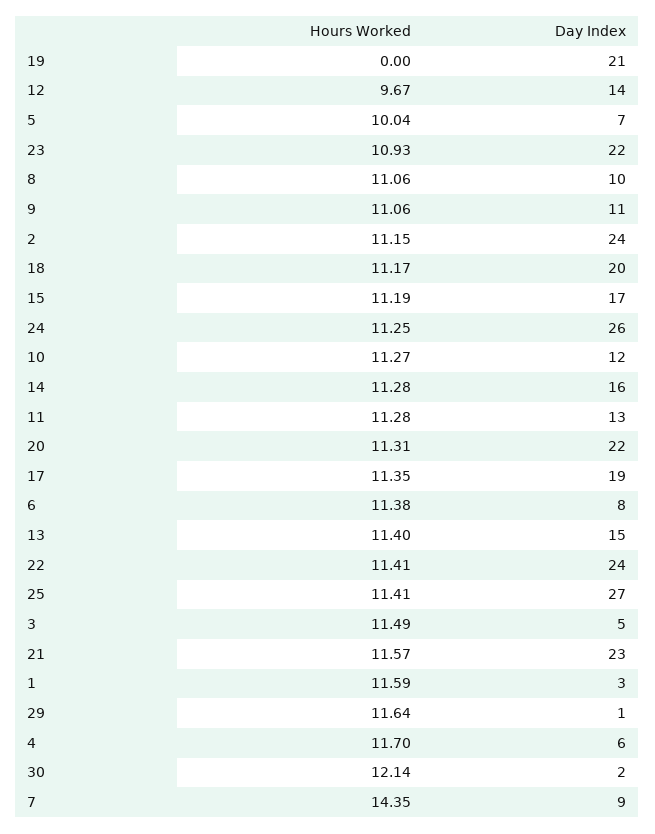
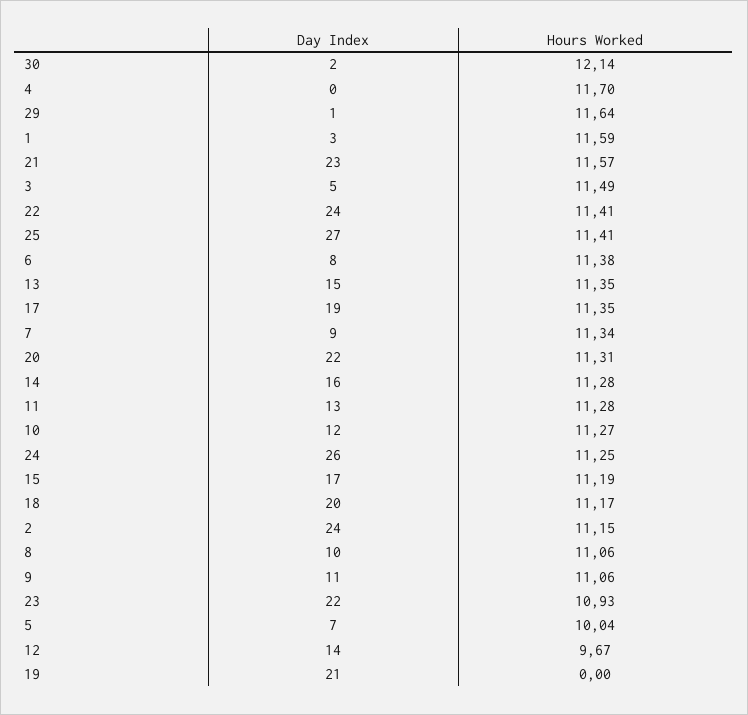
  {
    "Hours Worked": {
      "19": 0,
      "12": 9.67,
      "5": 10.04,
      "23": 10.93,
      "8": 11.06,
      "9": 11.06,
      "2": 11.15,
      "18": 11.17,
      "15": 11.19,
      "24": 11.25,
      "10": 11.27,
      "14": 11.28,
      "11": 11.28,
      "20": 11.31,
      "17": 11.35,
      "6": 11.38,
-     "13": 11.4,
+     "13": 11.35,
      "22": 11.41,
      "25": 11.41,
      "3": 11.49,
      "21": 11.57,
      "1": 11.59,
      "29": 11.64,
      "4": 11.7,
      "30": 12.14,
-     "7": 14.35
+     "7": 11.34
    },
    "Day Index": {
      "19": 21,
      "12": 14,
      "5": 7,
      "23": 22,
      "8": 10,
      "9": 11,
      "2": 24,
      "18": 20,
      "15": 17,
      "24": 26,
      "10": 12,
      "14": 16,
      "11": 13,
      "20": 22,
      "17": 19,
      "6": 8,
      "13": 15,
      "22": 24,
      "25": 27,
      "3": 5,
      "21": 23,
      "1": 3,
      "29": 1,
-     "4": 6,
+     "4": 0,
      "30": 2,
      "7": 9
    }
  }

